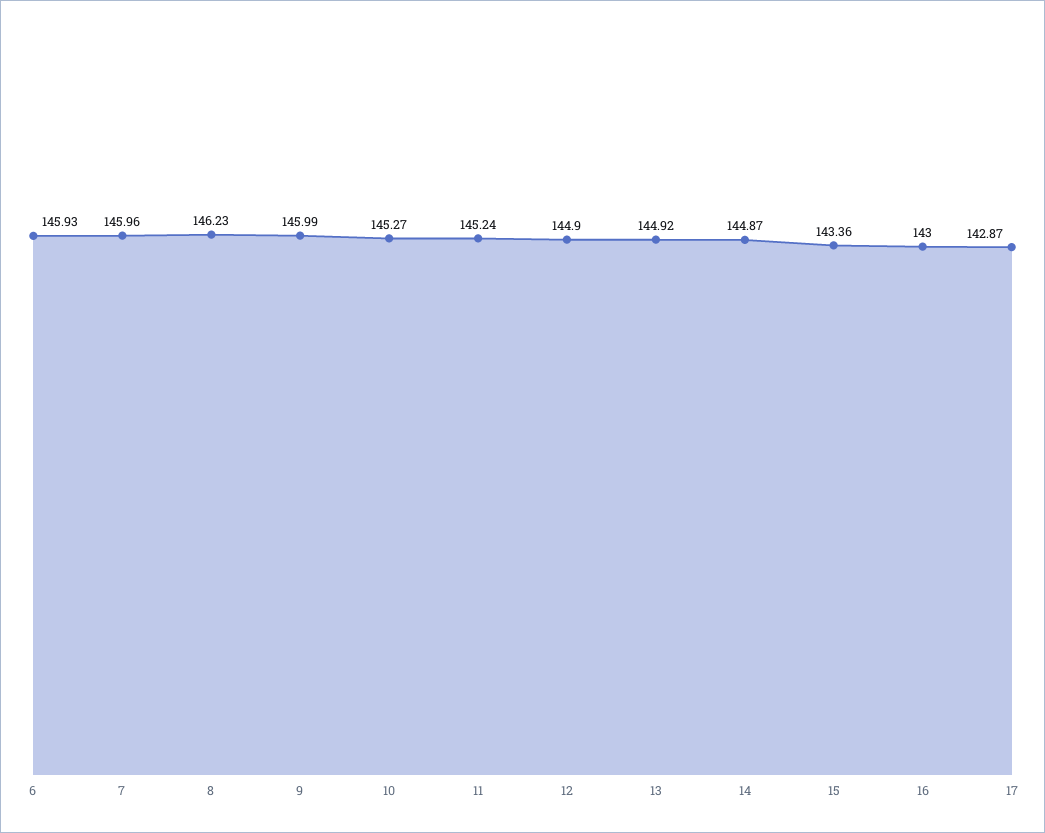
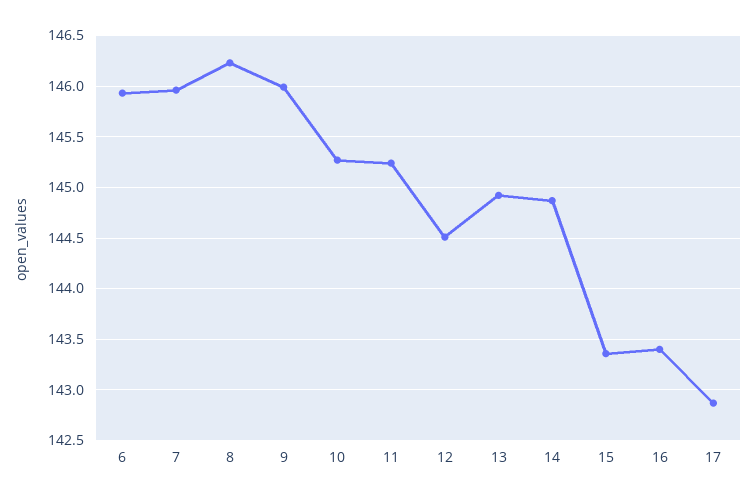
  {
    "6": 145.93,
    "7": 145.96,
    "8": 146.23,
    "9": 145.99,
    "10": 145.27,
    "11": 145.24,
-   "12": 144.9,
+   "12": 144.5,
    "13": 144.92,
    "14": 144.87,
    "15": 143.36,
-   "16": 143,
+   "16": 143.4,
    "17": 142.87
  }

